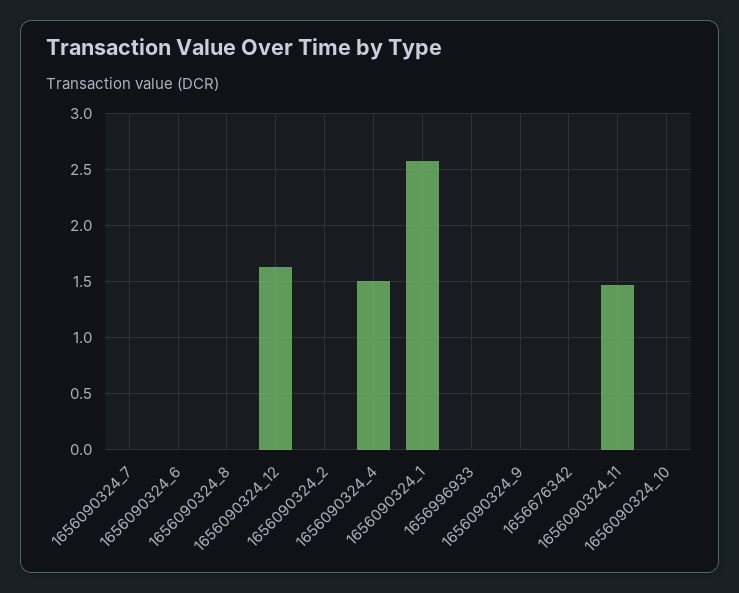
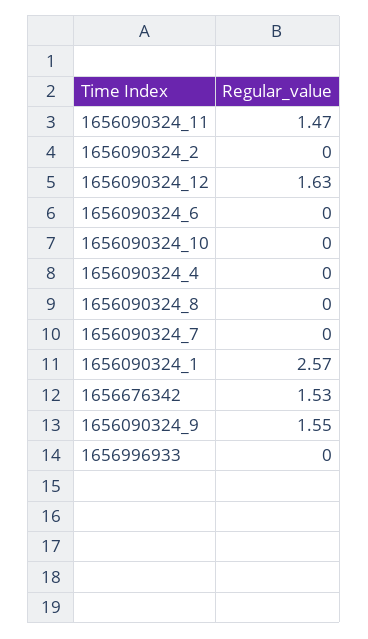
  {
    "1656090324_7": 0,
    "1656090324_6": 0,
    "1656090324_8": 0,
    "1656090324_12": 1.63,
    "1656090324_2": 0,
-   "1656090324_4": 1.5,
+   "1656090324_4": 0,
    "1656090324_1": 2.57,
    "1656996933": 0,
-   "1656090324_9": 0,
+   "1656090324_9": 1.55,
-   "1656676342": 0,
+   "1656676342": 1.53,
    "1656090324_11": 1.47,
    "1656090324_10": 0
  }

